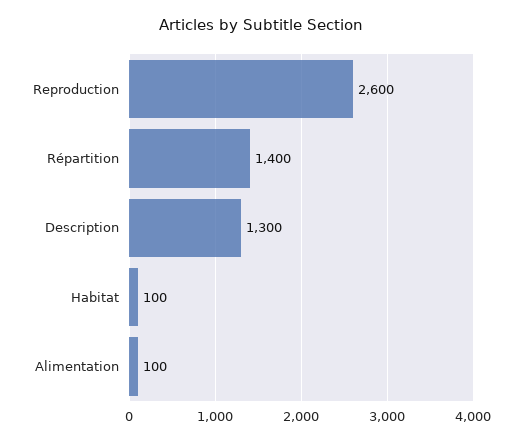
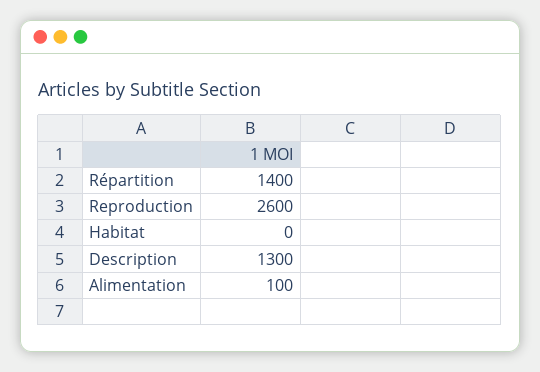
  {
    "Reproduction": 2600,
    "Répartition": 1400,
    "Description": 1300,
-   "Habitat": 100,
+   "Habitat": 0,
    "Alimentation": 100
  }

